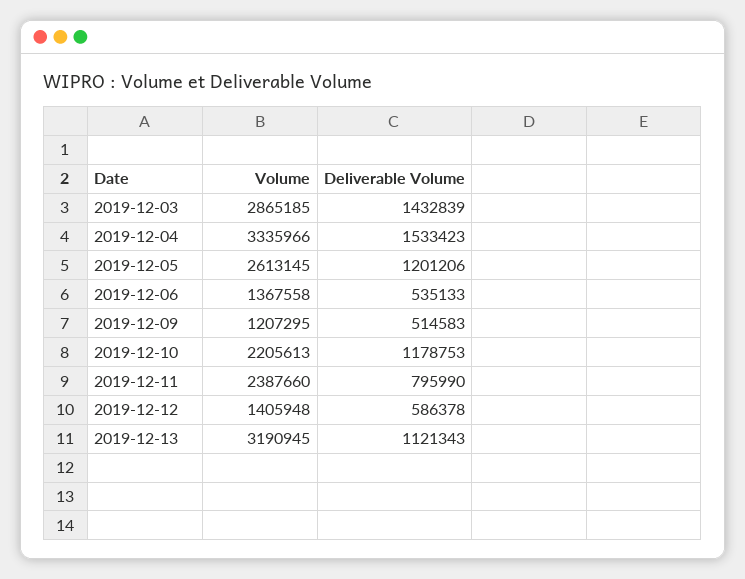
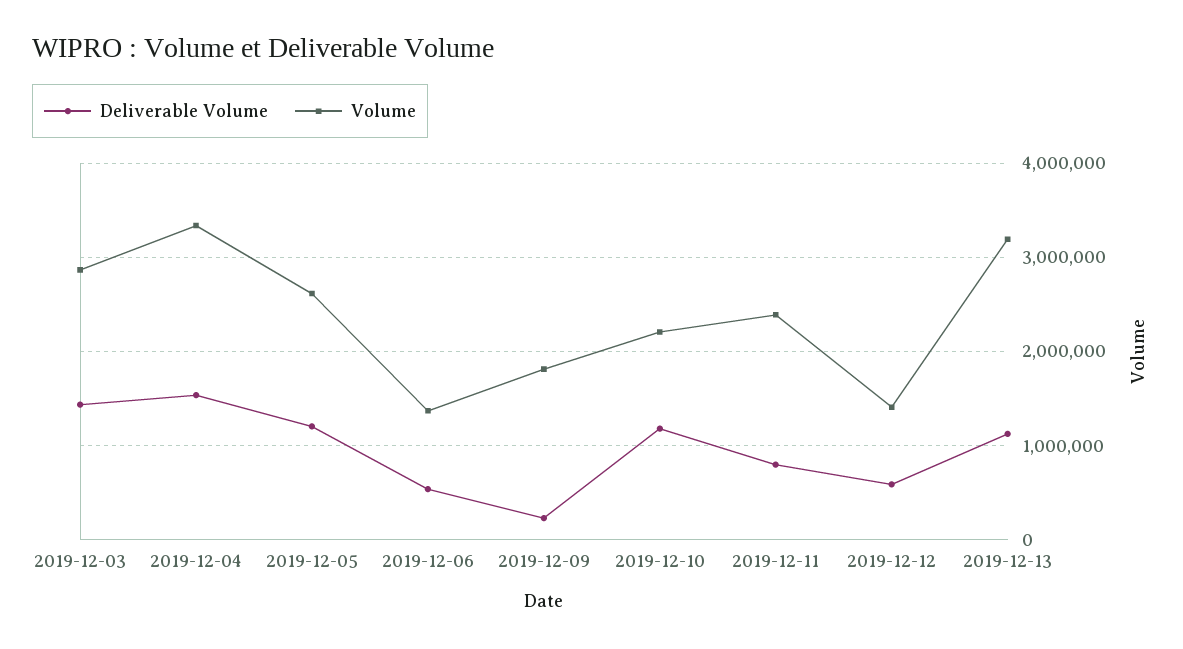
  {
    "Volume": {
      "2019-12-03": 2865185,
      "2019-12-04": 3335966,
      "2019-12-05": 2613145,
      "2019-12-06": 1367558,
-     "2019-12-09": 1207295,
+     "2019-12-09": 1800000,
      "2019-12-10": 2205613,
      "2019-12-11": 2387660,
      "2019-12-12": 1405948,
      "2019-12-13": 3190945
    },
    "Deliverable Volume": {
      "2019-12-03": 1432839,
      "2019-12-04": 1533423,
      "2019-12-05": 1201206,
      "2019-12-06": 535133,
-     "2019-12-09": 514583,
+     "2019-12-09": 200000,
      "2019-12-10": 1178753,
      "2019-12-11": 795990,
      "2019-12-12": 586378,
      "2019-12-13": 1121343
    }
  }

